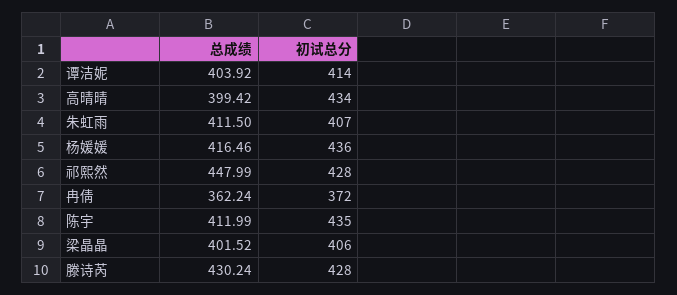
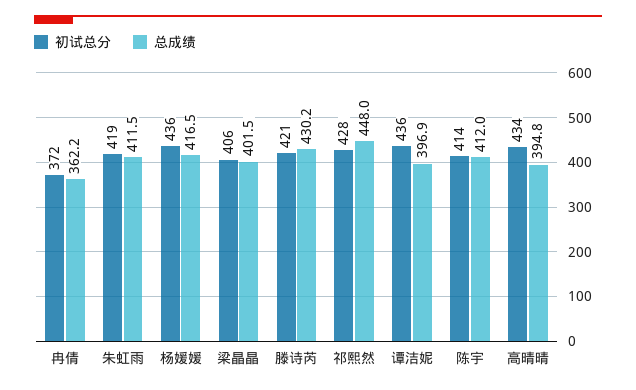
  {
    "总成绩": {
-     "谭洁妮": 403.92,
+     "谭洁妮": 396.9,
-     "高晴晴": 399.42,
+     "高晴晴": 394.8,
      "朱虹雨": 411.5,
      "杨媛媛": 416.46,
      "祁熙然": 447.99,
      "冉倩": 362.24,
      "陈宇": 411.99,
      "梁晶晶": 401.52,
      "滕诗芮": 430.24
    },
    "初试总分": {
-     "谭洁妮": 414,
+     "谭洁妮": 436,
      "高晴晴": 434,
-     "朱虹雨": 407,
+     "朱虹雨": 419,
      "杨媛媛": 436,
      "祁熙然": 428,
      "冉倩": 372,
-     "陈宇": 435,
+     "陈宇": 414,
      "梁晶晶": 406,
-     "滕诗芮": 428
+     "滕诗芮": 421
    }
  }

